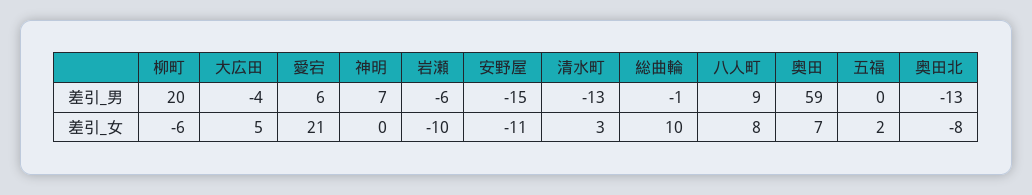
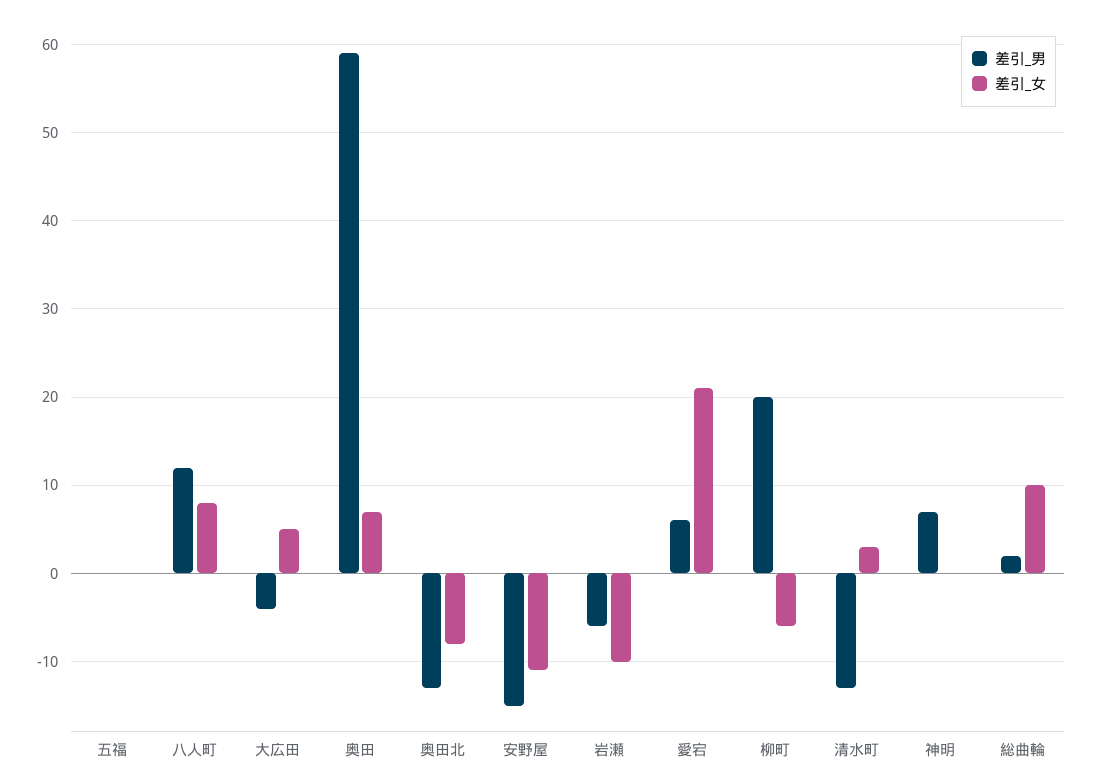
  {
    "差引_男": {
      "柳町": 20,
      "大広田": -4,
      "愛宕": 6,
      "神明": 7,
      "岩瀬": -6,
      "安野屋": -15,
      "清水町": -13,
-     "総曲輪": -1,
+     "総曲輪": 2,
-     "八人町": 9,
+     "八人町": 12,
      "奥田": 59,
      "五福": 0,
      "奥田北": -13
    },
    "差引_女": {
      "柳町": -6,
      "大広田": 5,
      "愛宕": 21,
      "神明": 0,
      "岩瀬": -10,
      "安野屋": -11,
      "清水町": 3,
      "総曲輪": 10,
      "八人町": 8,
      "奥田": 7,
-     "五福": 2,
+     "五福": 0,
      "奥田北": -8
    }
  }

